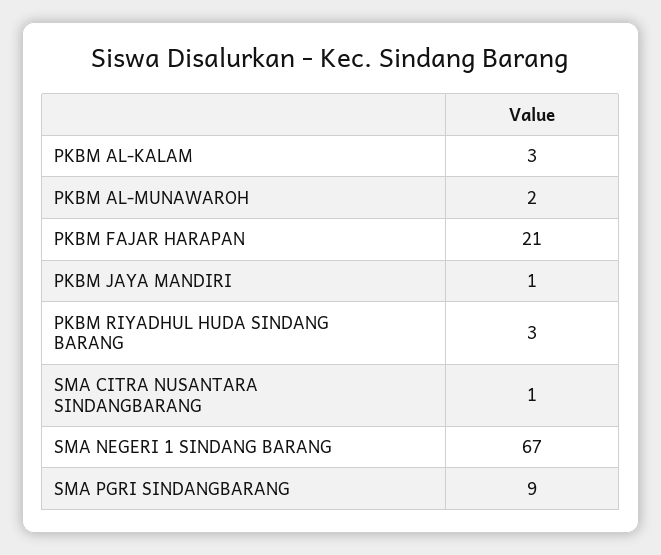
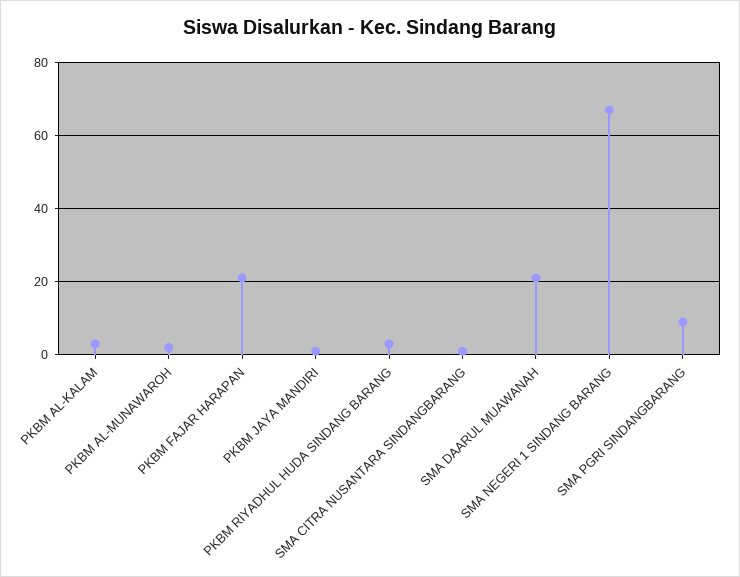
  {
    "PKBM AL-KALAM": 3,
    "PKBM AL-MUNAWAROH": 2,
    "PKBM FAJAR HARAPAN": 21,
    "PKBM JAYA MANDIRI": 1,
    "PKBM RIYADHUL HUDA SINDANG BARANG": 3,
    "SMA CITRA NUSANTARA SINDANGBARANG": 1,
    "SMA NEGERI 1 SINDANG BARANG": 67,
-   "SMA PGRI SINDANGBARANG": 9
+   "SMA PGRI SINDANGBARANG": 9,
+   "SMA DAARUL MUAWANAH": 20
  }

